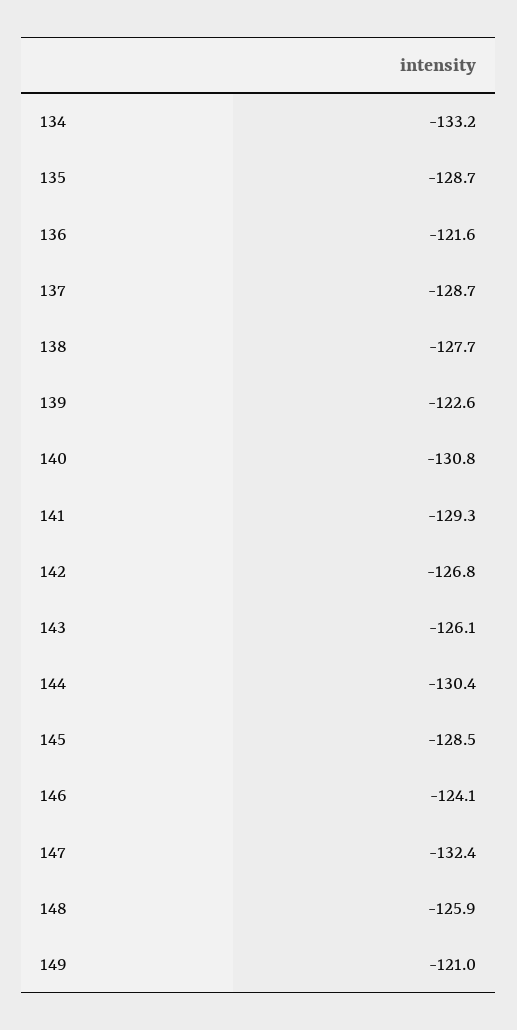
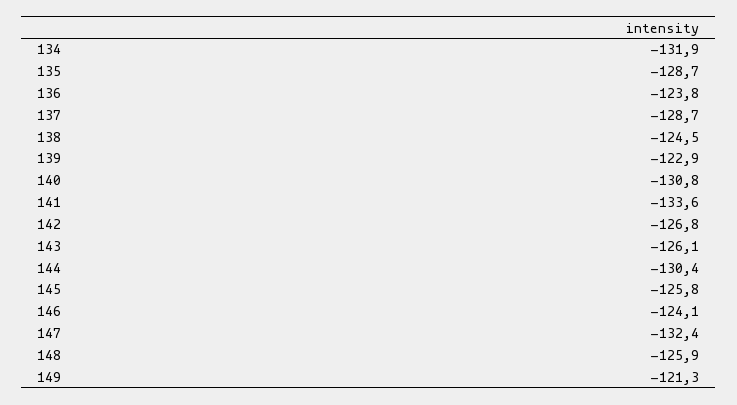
  {
-   "134": -133.2,
+   "134": -131.9,
    "135": -128.7,
-   "136": -121.6,
+   "136": -123.8,
    "137": -128.7,
-   "138": -127.7,
+   "138": -124.5,
-   "139": -122.6,
+   "139": -122.9,
    "140": -130.8,
-   "141": -129.3,
+   "141": -133.6,
    "142": -126.8,
    "143": -126.1,
    "144": -130.4,
-   "145": -128.5,
+   "145": -125.8,
    "146": -124.1,
    "147": -132.4,
    "148": -125.9,
-   "149": -121
+   "149": -121.3
  }

